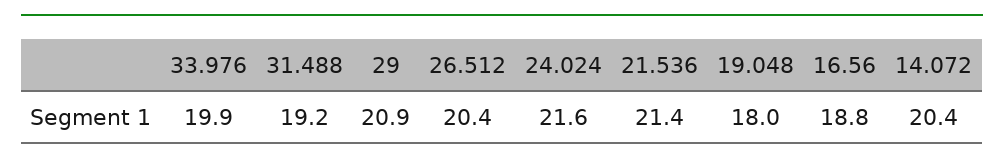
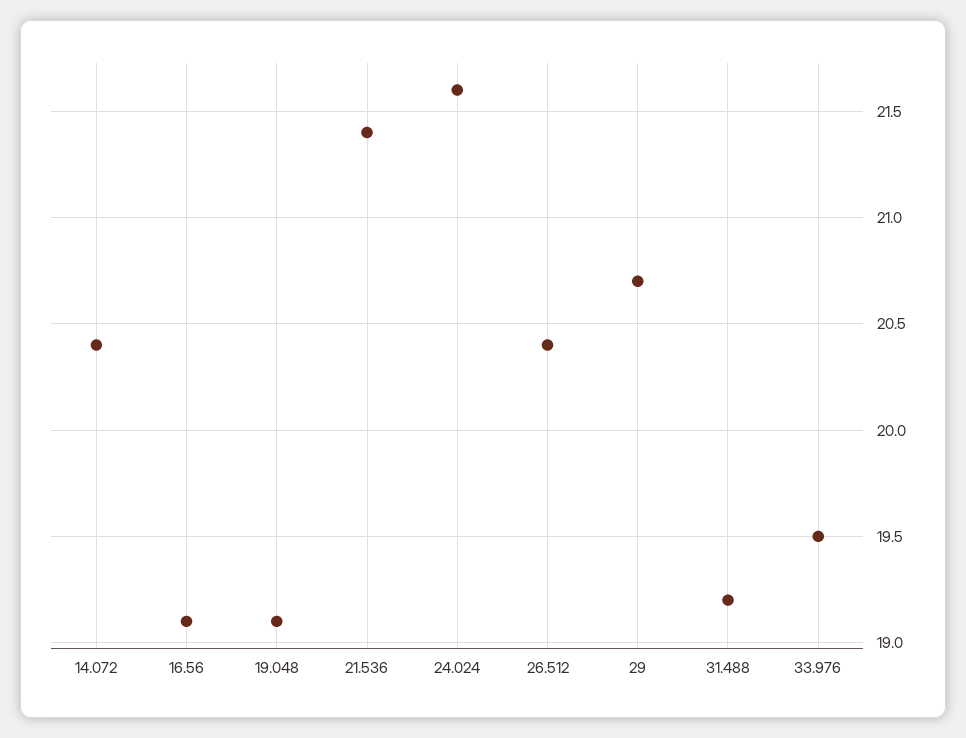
  {
-   "33.976": 19.9,
+   "33.976": 19.5,
    "31.488": 19.2,
-   "29": 20.9,
+   "29": 20.7,
    "26.512": 20.4,
    "24.024": 21.6,
    "21.536": 21.4,
-   "19.048": 18,
+   "19.048": 19.1,
-   "16.56": 18.8,
+   "16.56": 19.1,
    "14.072": 20.4
  }

